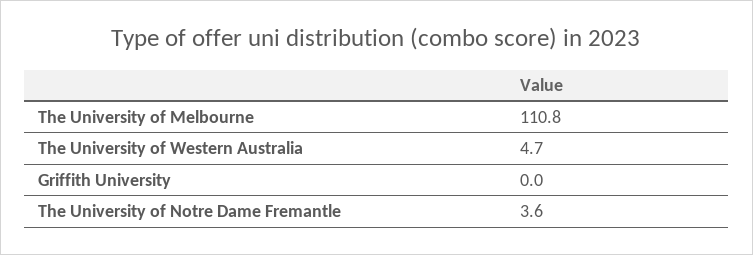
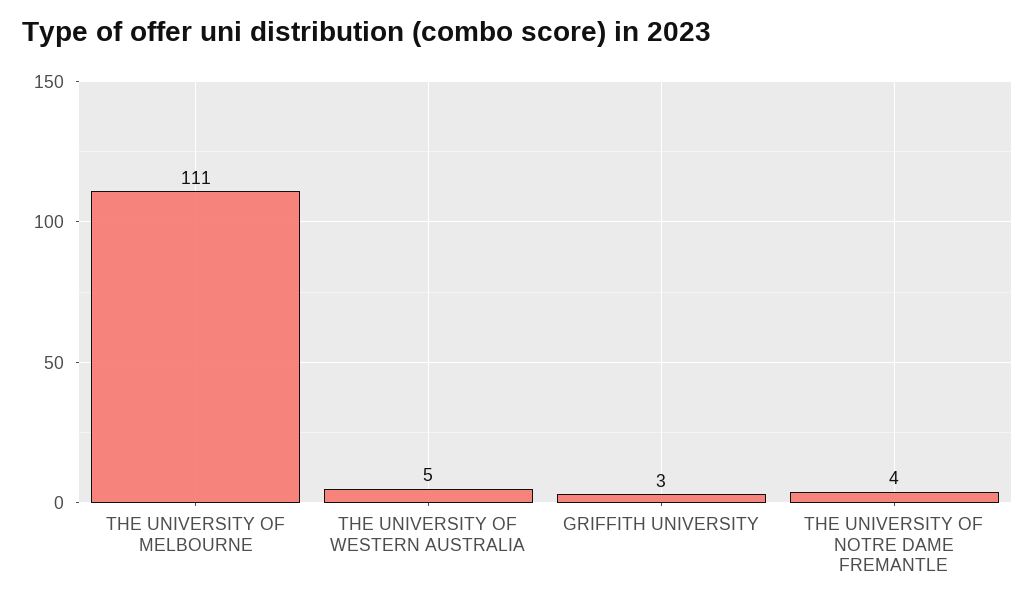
  {
    "The University of Melbourne": 110.8,
    "The University of Western Australia": 4.7,
-   "Griffith University": 0,
+   "Griffith University": 3,
    "The University of Notre Dame Fremantle": 3.6
  }

